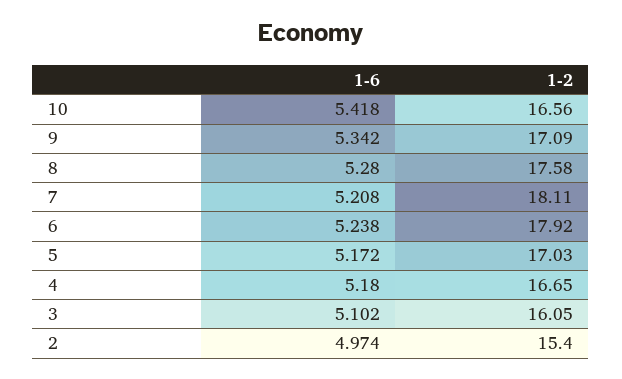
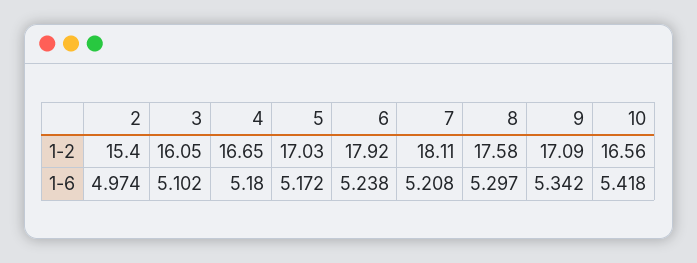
  {
    "1-6": {
      "10": 5.418,
      "9": 5.342,
-     "8": 5.28,
+     "8": 5.297,
      "7": 5.208,
      "6": 5.238,
      "5": 5.172,
      "4": 5.18,
      "3": 5.102,
      "2": 4.974
    },
    "1-2": {
      "10": 16.56,
      "9": 17.09,
      "8": 17.58,
      "7": 18.11,
      "6": 17.92,
      "5": 17.03,
      "4": 16.65,
      "3": 16.05,
      "2": 15.4
    }
  }

